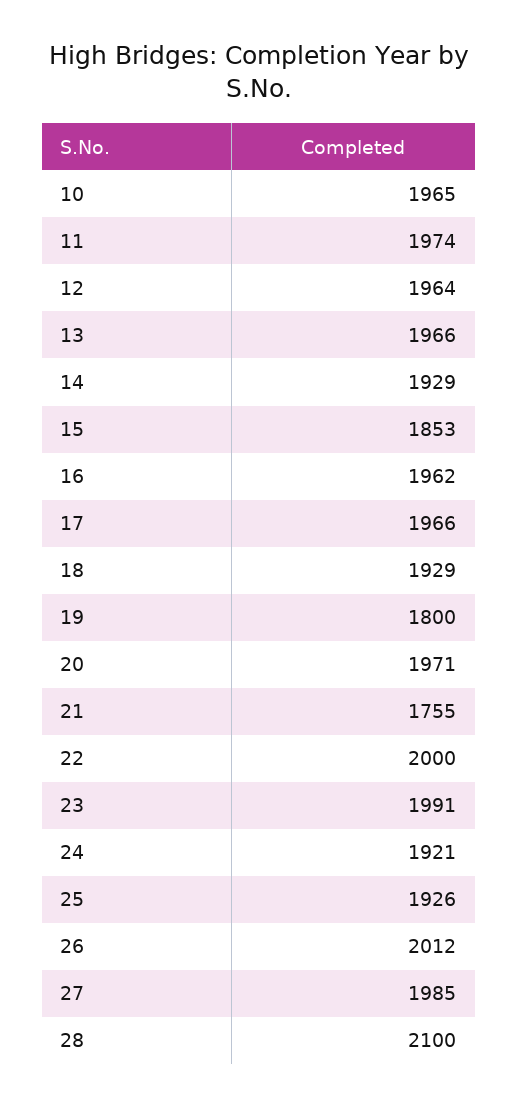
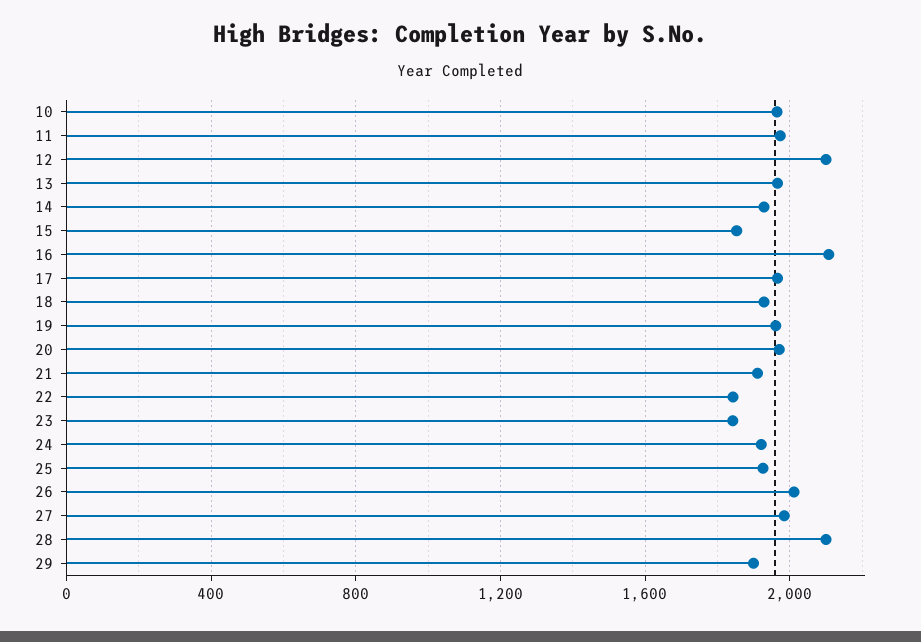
  {
    "10": 1965,
    "11": 1974,
-   "12": 1964,
+   "12": 2100,
    "13": 1966,
    "14": 1929,
    "15": 1853,
-   "16": 1962,
+   "16": 2100,
    "17": 1966,
    "18": 1929,
-   "19": 1800,
+   "19": 1950,
    "20": 1971,
-   "21": 1755,
+   "21": 1900,
-   "22": 2000,
+   "22": 1850,
-   "23": 1991,
+   "23": 1850,
    "24": 1921,
    "25": 1926,
    "26": 2012,
    "27": 1985,
-   "28": 2100
+   "28": 2100,
+   "29": 1900
  }

